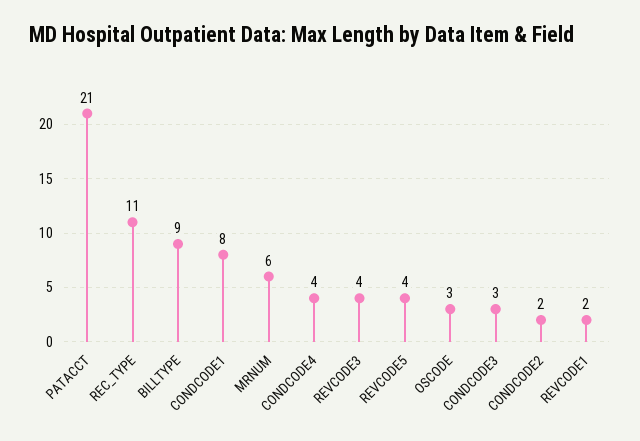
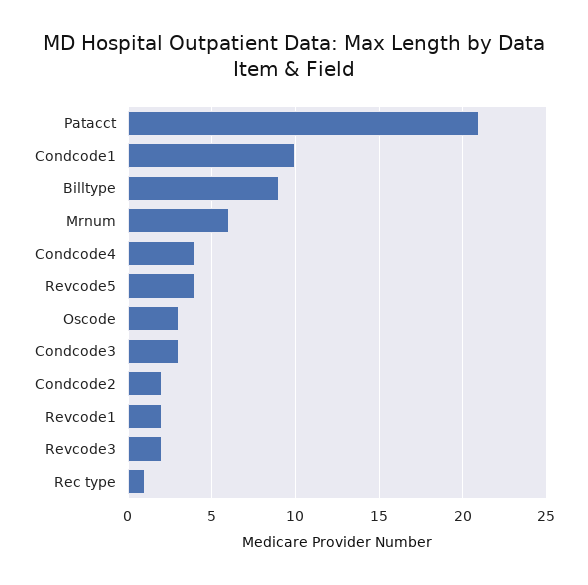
  {
    "PATACCT": 21,
-   "REC_TYPE": 11,
+   "REC_TYPE": 1,
    "BILLTYPE": 9,
-   "CONDCODE1": 8,
+   "CONDCODE1": 10,
    "MRNUM": 6,
    "CONDCODE4": 4,
-   "REVCODE3": 4,
+   "REVCODE3": 2,
    "REVCODE5": 4,
    "OSCODE": 3,
    "CONDCODE3": 3,
    "CONDCODE2": 2,
    "REVCODE1": 2
  }

